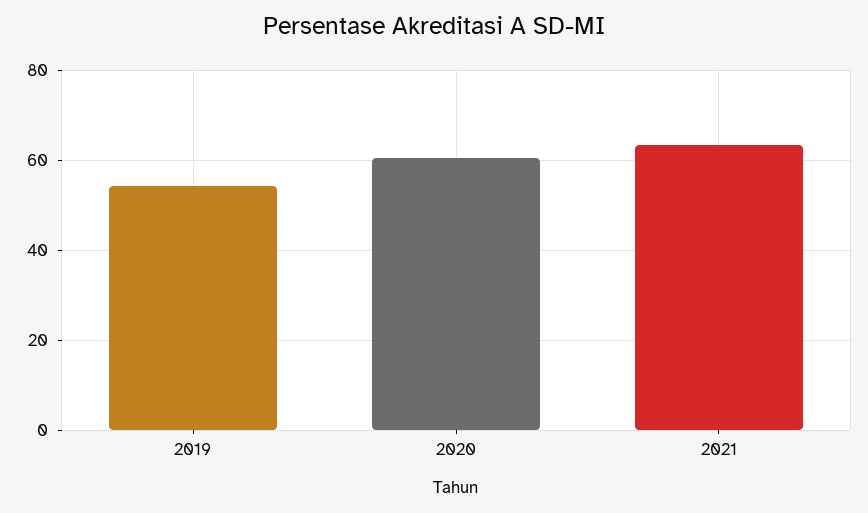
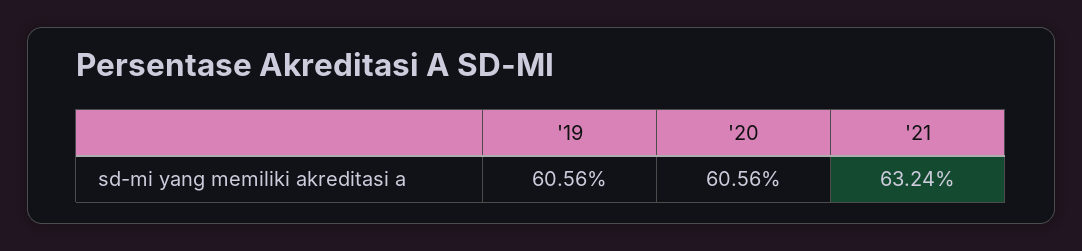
  {
-   "2019": 54,
+   "2019": 60.56,
    "2020": 60.56,
    "2021": 63.24
  }

